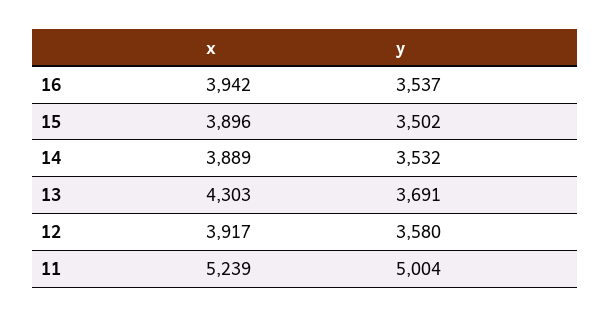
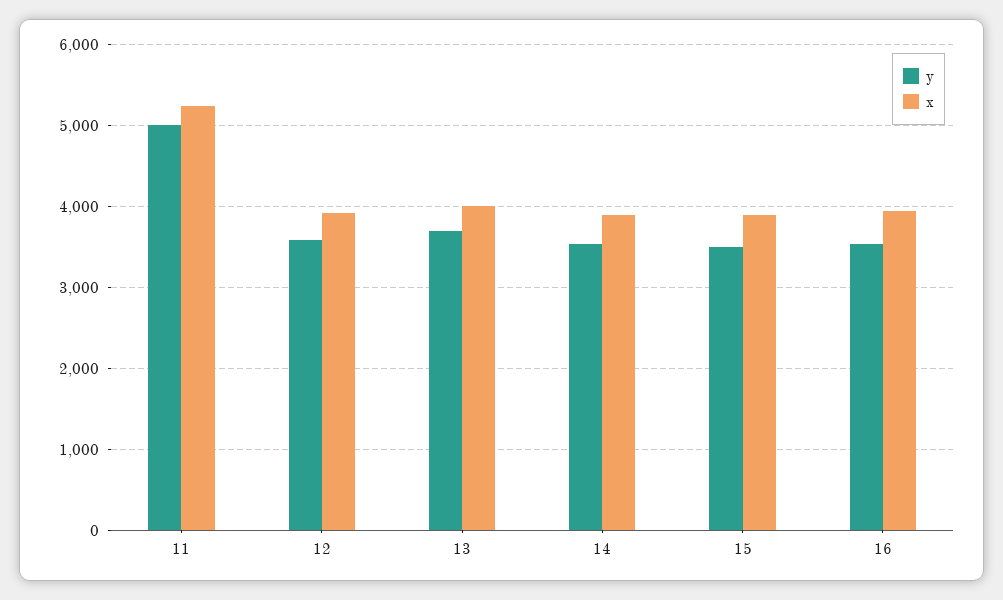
  {
    "x": {
      "16": 3942,
      "15": 3896,
      "14": 3889,
-     "13": 4303,
+     "13": 4000,
      "12": 3917,
      "11": 5239
    },
    "y": {
      "16": 3537,
      "15": 3502,
      "14": 3532,
      "13": 3691,
      "12": 3580,
      "11": 5004
    }
  }

